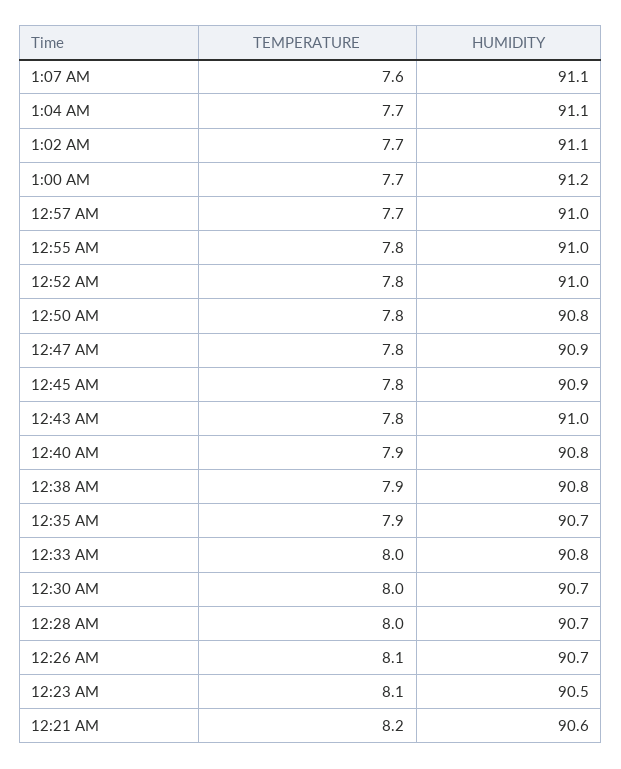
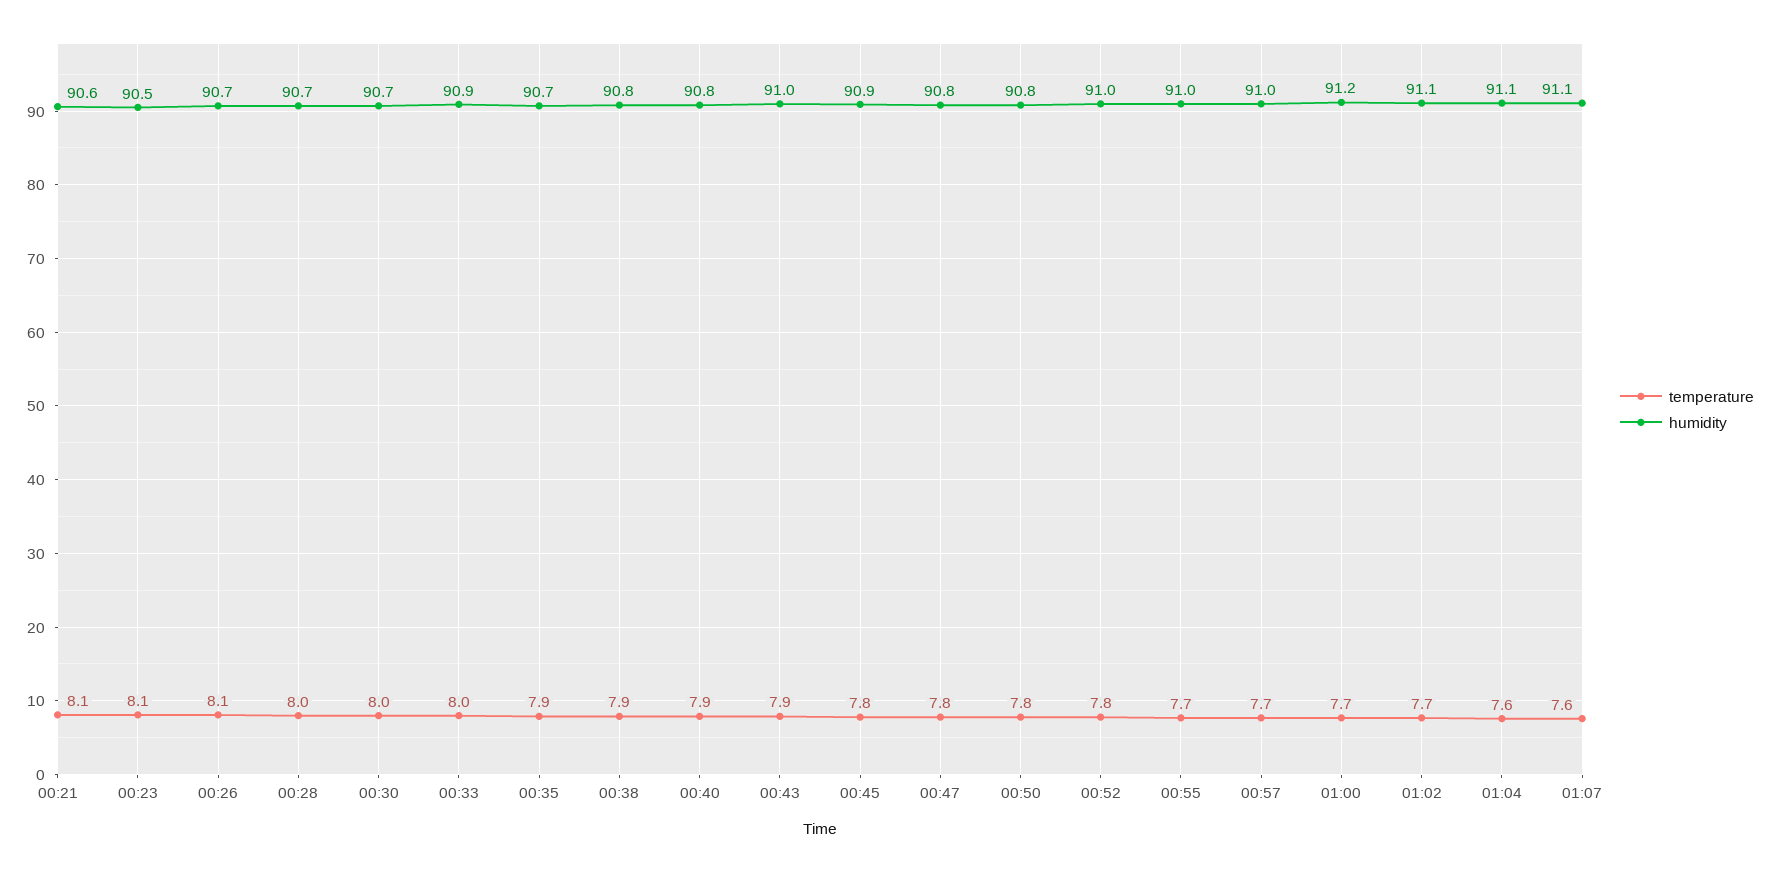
  {
    "TEMPERATURE": {
      "1:07 AM": 7.6,
-     "1:04 AM": 7.7,
+     "1:04 AM": 7.6,
      "1:02 AM": 7.7,
      "1:00 AM": 7.7,
      "12:57 AM": 7.7,
-     "12:55 AM": 7.8,
+     "12:55 AM": 7.7,
      "12:52 AM": 7.8,
      "12:50 AM": 7.8,
      "12:47 AM": 7.8,
      "12:45 AM": 7.8,
-     "12:43 AM": 7.8,
+     "12:43 AM": 7.9,
      "12:40 AM": 7.9,
      "12:38 AM": 7.9,
      "12:35 AM": 7.9,
      "12:33 AM": 8,
      "12:30 AM": 8,
      "12:28 AM": 8,
      "12:26 AM": 8.1,
      "12:23 AM": 8.1,
-     "12:21 AM": 8.2
+     "12:21 AM": 8.1
    },
    "HUMIDITY": {
      "1:07 AM": 91.1,
      "1:04 AM": 91.1,
      "1:02 AM": 91.1,
      "1:00 AM": 91.2,
      "12:57 AM": 91,
      "12:55 AM": 91,
      "12:52 AM": 91,
      "12:50 AM": 90.8,
-     "12:47 AM": 90.9,
+     "12:47 AM": 90.8,
      "12:45 AM": 90.9,
      "12:43 AM": 91,
      "12:40 AM": 90.8,
      "12:38 AM": 90.8,
      "12:35 AM": 90.7,
-     "12:33 AM": 90.8,
+     "12:33 AM": 90.9,
      "12:30 AM": 90.7,
      "12:28 AM": 90.7,
      "12:26 AM": 90.7,
      "12:23 AM": 90.5,
      "12:21 AM": 90.6
    }
  }

